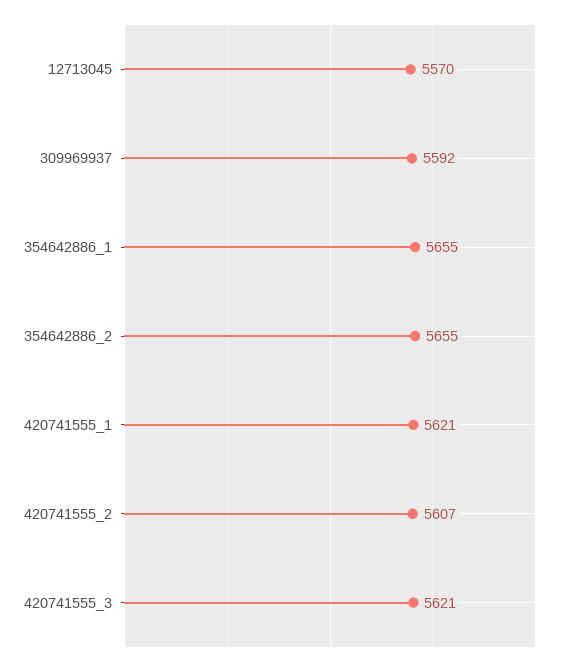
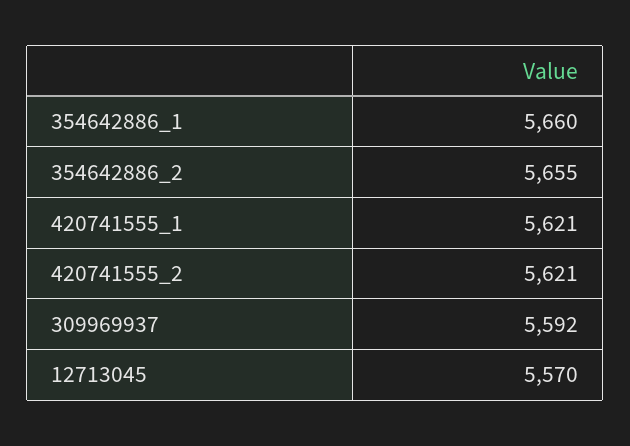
  {
    "12713045": 5570,
    "309969937": 5592,
-   "354642886_1": 5655,
+   "354642886_1": 5660,
    "354642886_2": 5655,
    "420741555_1": 5621,
-   "420741555_2": 5607,
+   "420741555_2": 5621
-   "420741555_3": 5621
  }

